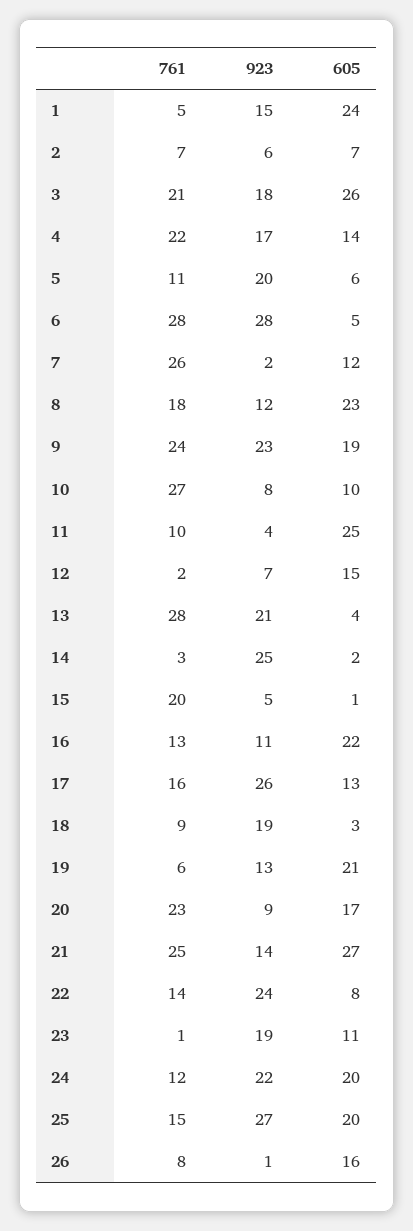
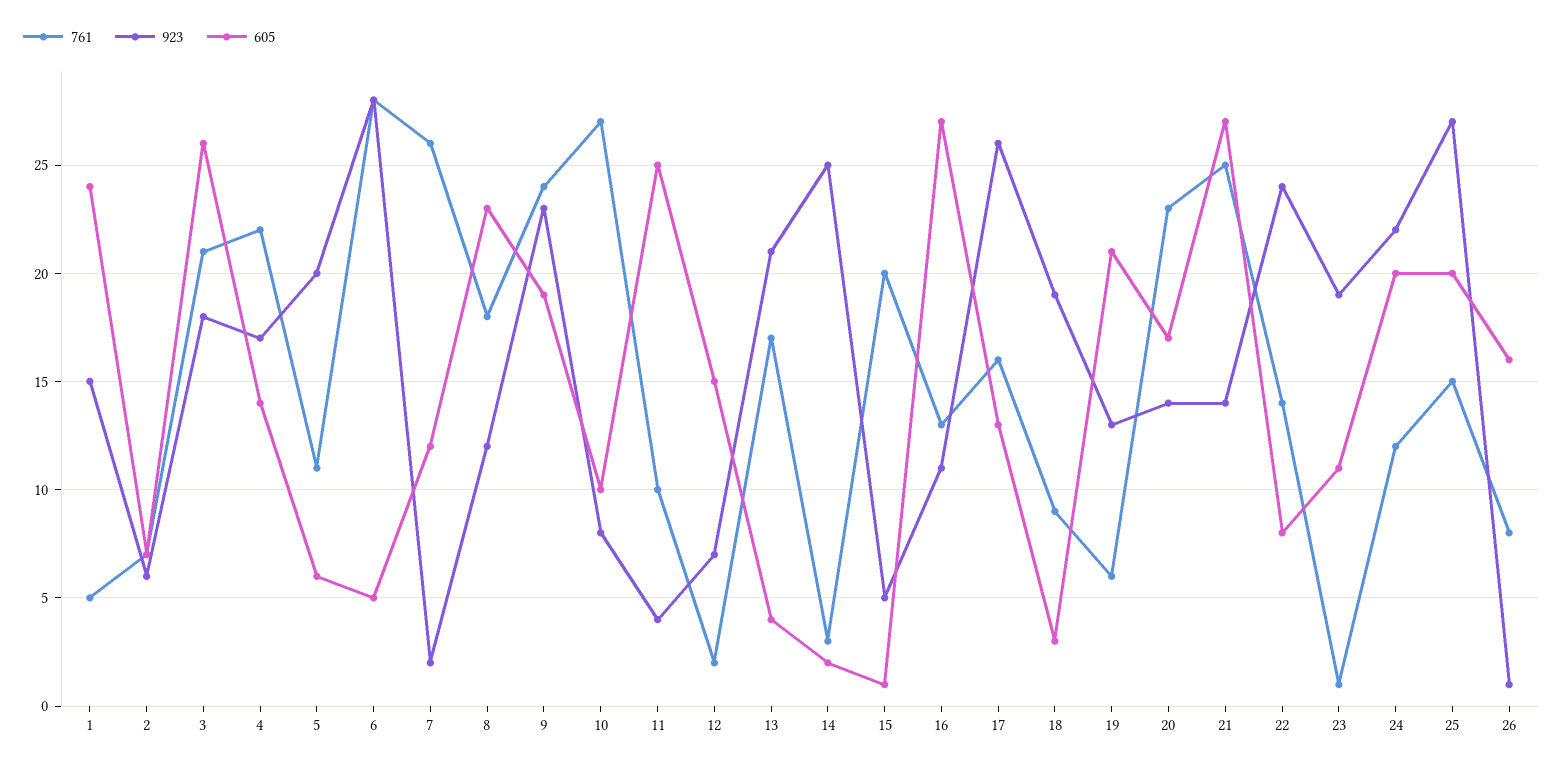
  {
    "761": {
      "1": 5,
      "2": 7,
      "3": 21,
      "4": 22,
      "5": 11,
      "6": 28,
      "7": 26,
      "8": 18,
      "9": 24,
      "10": 27,
      "11": 10,
      "12": 2,
-     "13": 28,
+     "13": 17,
      "14": 3,
      "15": 20,
      "16": 13,
      "17": 16,
      "18": 9,
      "19": 6,
      "20": 23,
      "21": 25,
      "22": 14,
      "23": 1,
      "24": 12,
      "25": 15,
      "26": 8
    },
    "923": {
      "1": 15,
      "2": 6,
      "3": 18,
      "4": 17,
      "5": 20,
      "6": 28,
      "7": 2,
      "8": 12,
      "9": 23,
      "10": 8,
      "11": 4,
      "12": 7,
      "13": 21,
      "14": 25,
      "15": 5,
      "16": 11,
      "17": 26,
      "18": 19,
      "19": 13,
-     "20": 9,
+     "20": 14,
      "21": 14,
      "22": 24,
      "23": 19,
      "24": 22,
      "25": 27,
      "26": 1
    },
    "605": {
      "1": 24,
      "2": 7,
      "3": 26,
      "4": 14,
      "5": 6,
      "6": 5,
      "7": 12,
      "8": 23,
      "9": 19,
      "10": 10,
      "11": 25,
      "12": 15,
      "13": 4,
      "14": 2,
      "15": 1,
-     "16": 22,
+     "16": 27,
      "17": 13,
      "18": 3,
      "19": 21,
      "20": 17,
      "21": 27,
      "22": 8,
      "23": 11,
      "24": 20,
      "25": 20,
      "26": 16
    }
  }

